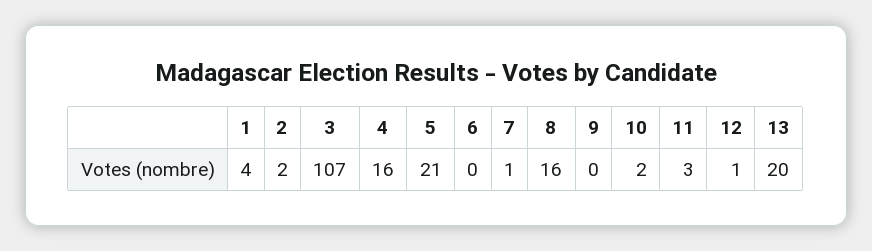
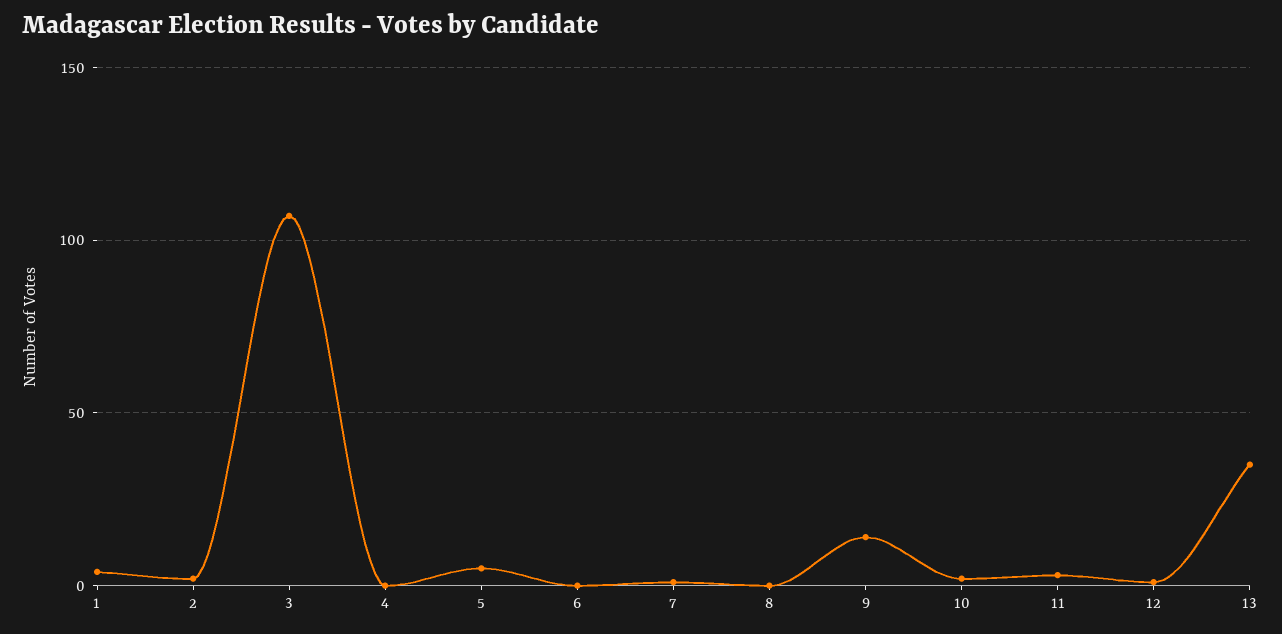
  {
    "1": 4,
    "2": 2,
    "3": 107,
-   "4": 16,
+   "4": 0,
-   "5": 21,
+   "5": 5,
    "6": 0,
    "7": 1,
-   "8": 16,
+   "8": 0,
-   "9": 0,
+   "9": 15,
    "10": 2,
    "11": 3,
    "12": 1,
-   "13": 20
+   "13": 35
  }

